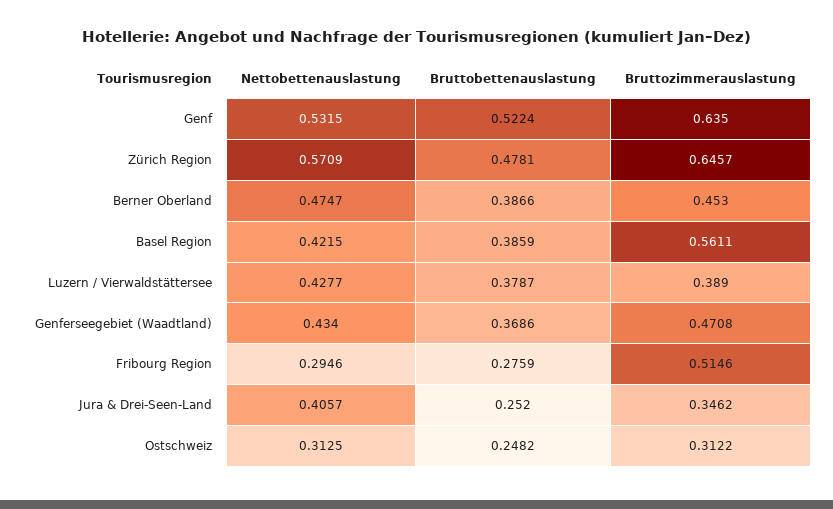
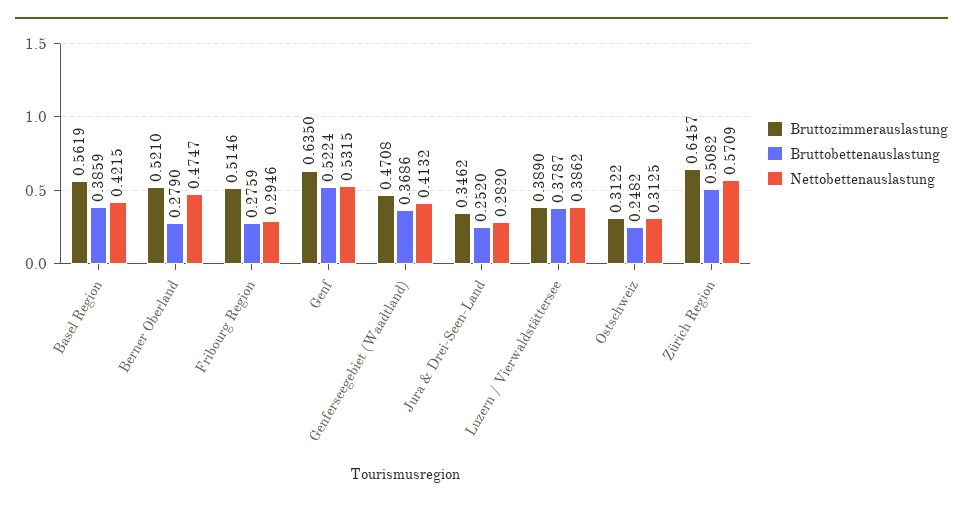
  {
    "Nettobettenauslastung": {
      "Genf": 0.5315,
      "Zürich Region": 0.5709,
      "Berner Oberland": 0.4747,
      "Basel Region": 0.4215,
-     "Luzern / Vierwaldstättersee": 0.4277,
+     "Luzern / Vierwaldstättersee": 0.3862,
-     "Genferseegebiet (Waadtland)": 0.434,
+     "Genferseegebiet (Waadtland)": 0.4132,
      "Fribourg Region": 0.2946,
-     "Jura & Drei-Seen-Land": 0.4057,
+     "Jura & Drei-Seen-Land": 0.282,
      "Ostschweiz": 0.3125
    },
    "Bruttobettenauslastung": {
      "Genf": 0.5224,
-     "Zürich Region": 0.4781,
+     "Zürich Region": 0.5082,
-     "Berner Oberland": 0.3866,
+     "Berner Oberland": 0.279,
      "Basel Region": 0.3859,
      "Luzern / Vierwaldstättersee": 0.3787,
      "Genferseegebiet (Waadtland)": 0.3686,
      "Fribourg Region": 0.2759,
      "Jura & Drei-Seen-Land": 0.252,
      "Ostschweiz": 0.2482
    },
    "Bruttozimmerauslastung": {
      "Genf": 0.635,
      "Zürich Region": 0.6457,
-     "Berner Oberland": 0.453,
+     "Berner Oberland": 0.521,
-     "Basel Region": 0.5611,
+     "Basel Region": 0.5619,
      "Luzern / Vierwaldstättersee": 0.389,
      "Genferseegebiet (Waadtland)": 0.4708,
      "Fribourg Region": 0.5146,
      "Jura & Drei-Seen-Land": 0.3462,
      "Ostschweiz": 0.3122
    }
  }

